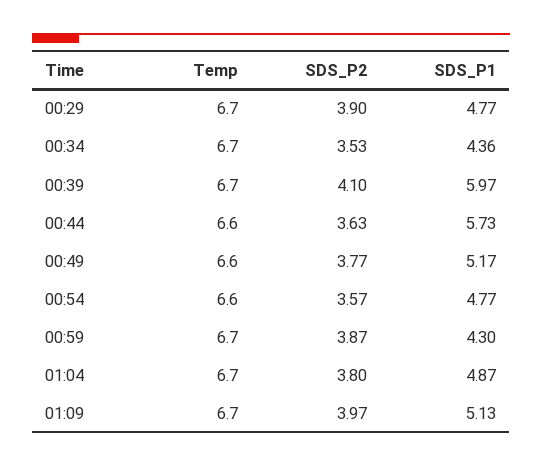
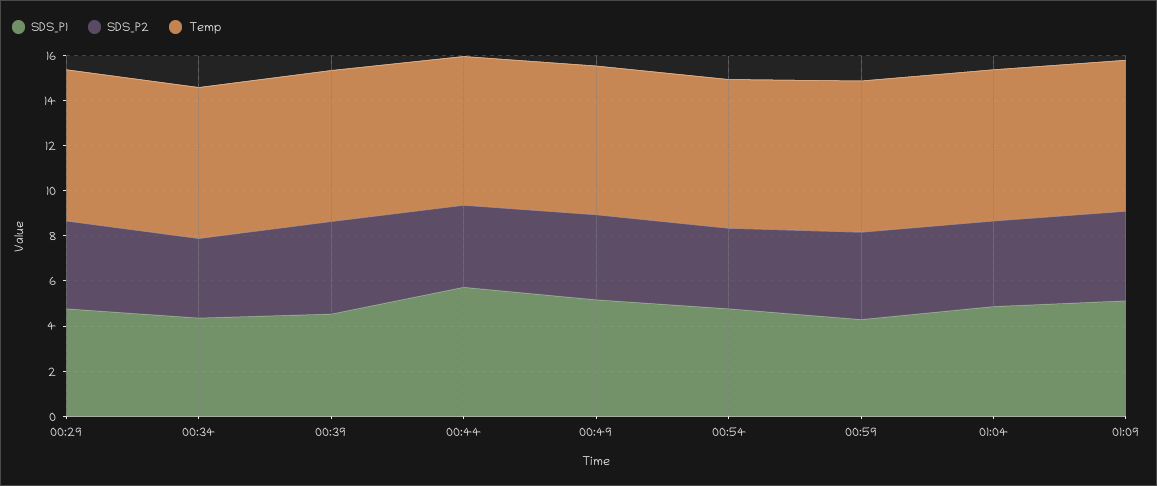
  {
    "Temp": {
      "00:29": 6.7,
      "00:34": 6.7,
      "00:39": 6.7,
      "00:44": 6.6,
      "00:49": 6.6,
      "00:54": 6.6,
      "00:59": 6.7,
      "01:04": 6.7,
      "01:09": 6.7
    },
    "SDS_P2": {
      "00:29": 3.9,
      "00:34": 3.53,
      "00:39": 4.1,
      "00:44": 3.63,
      "00:49": 3.77,
      "00:54": 3.57,
      "00:59": 3.87,
      "01:04": 3.8,
      "01:09": 3.97
    },
    "SDS_P1": {
      "00:29": 4.77,
      "00:34": 4.36,
-     "00:39": 5.97,
+     "00:39": 4.5,
      "00:44": 5.73,
      "00:49": 5.17,
      "00:54": 4.77,
      "00:59": 4.3,
      "01:04": 4.87,
      "01:09": 5.13
    }
  }

